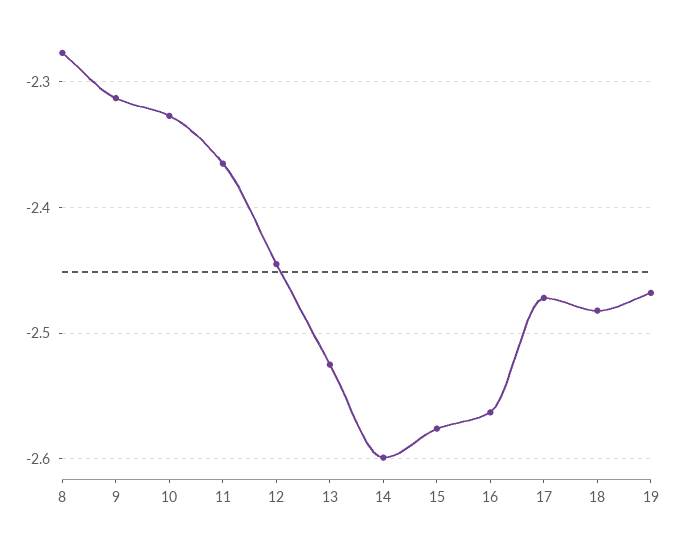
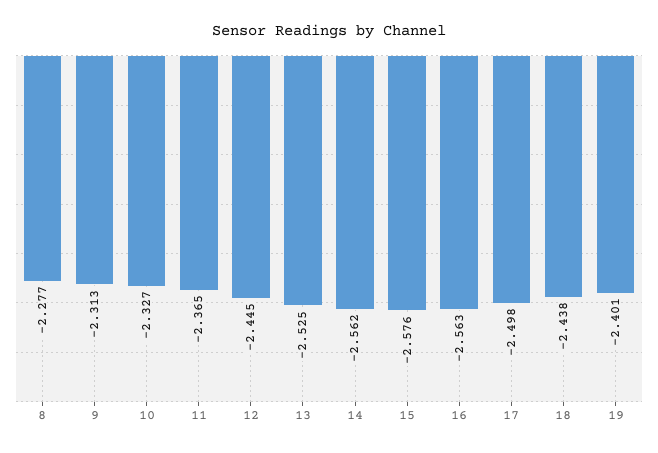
  {
    "8": -2.277,
    "9": -2.313,
    "10": -2.327,
    "11": -2.365,
    "12": -2.445,
    "13": -2.525,
-   "14": -2.6,
+   "14": -2.562,
    "15": -2.576,
    "16": -2.563,
-   "17": -2.47,
+   "17": -2.498,
-   "18": -2.48,
+   "18": -2.438,
-   "19": -2.47
+   "19": -2.401
  }

